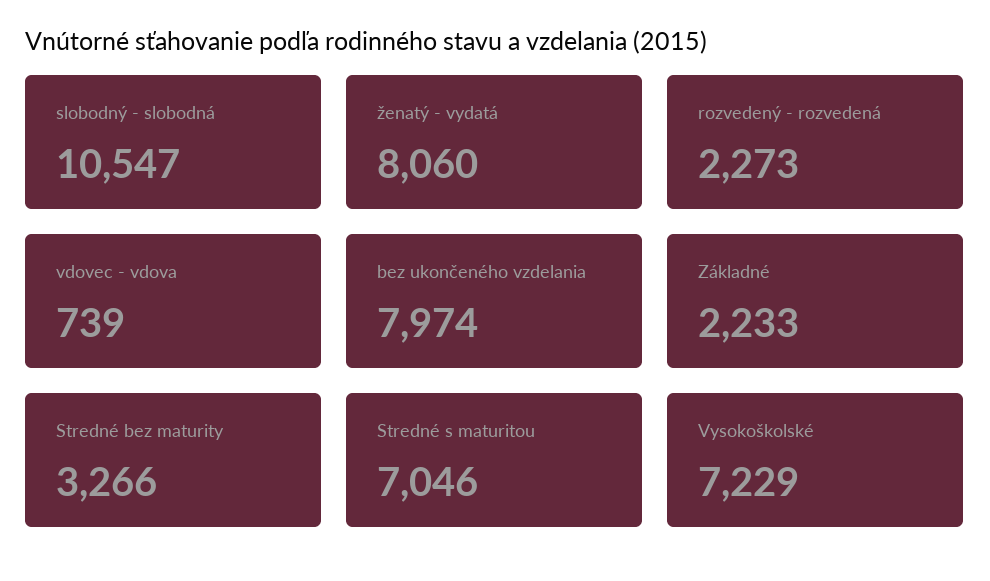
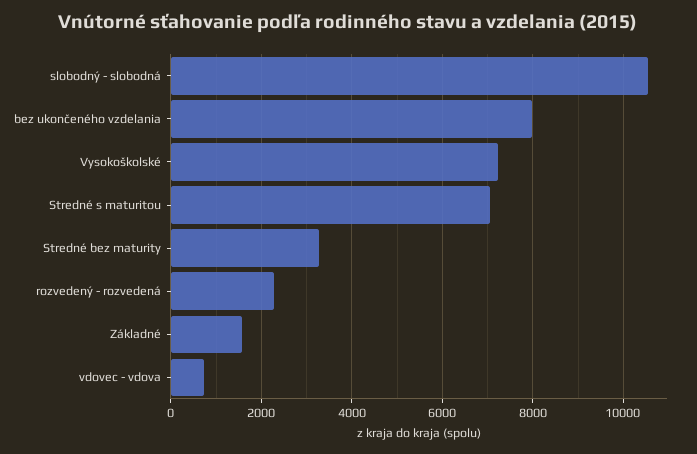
  {
    "slobodný - slobodná": 10547,
-   "ženatý - vydatá": 8060,
    "rozvedený - rozvedená": 2273,
    "vdovec - vdova": 739,
    "bez ukončeného vzdelania": 7974,
-   "Základné": 2233,
+   "Základné": 1600,
    "Stredné bez maturity": 3266,
    "Stredné s maturitou": 7046,
    "Vysokoškolské": 7229
  }

